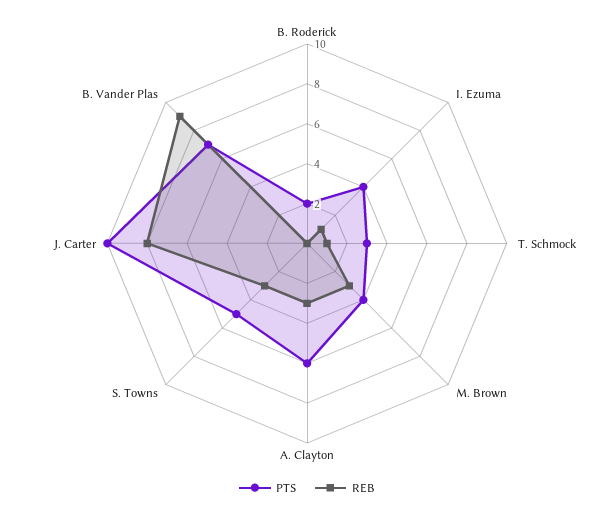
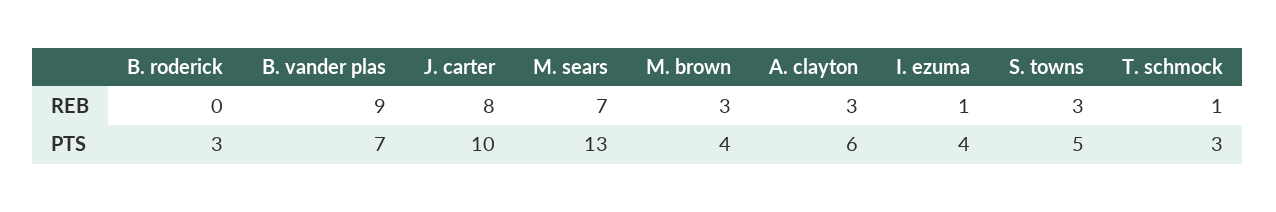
  {
    "PTS": {
-     "B. Roderick": 2,
+     "B. Roderick": 3,
      "I. Ezuma": 4,
      "T. Schmock": 3,
      "M. Brown": 4,
      "A. Clayton": 6,
      "S. Towns": 5,
      "J. Carter": 10,
-     "B. Vander Plas": 7
+     "B. Vander Plas": 7,
+     "M. sears": 13
    },
    "REB": {
      "B. Roderick": 0,
      "I. Ezuma": 1,
      "T. Schmock": 1,
      "M. Brown": 3,
      "A. Clayton": 3,
      "S. Towns": 3,
      "J. Carter": 8,
-     "B. Vander Plas": 9
+     "B. Vander Plas": 9,
+     "M. sears": 7
    }
  }

